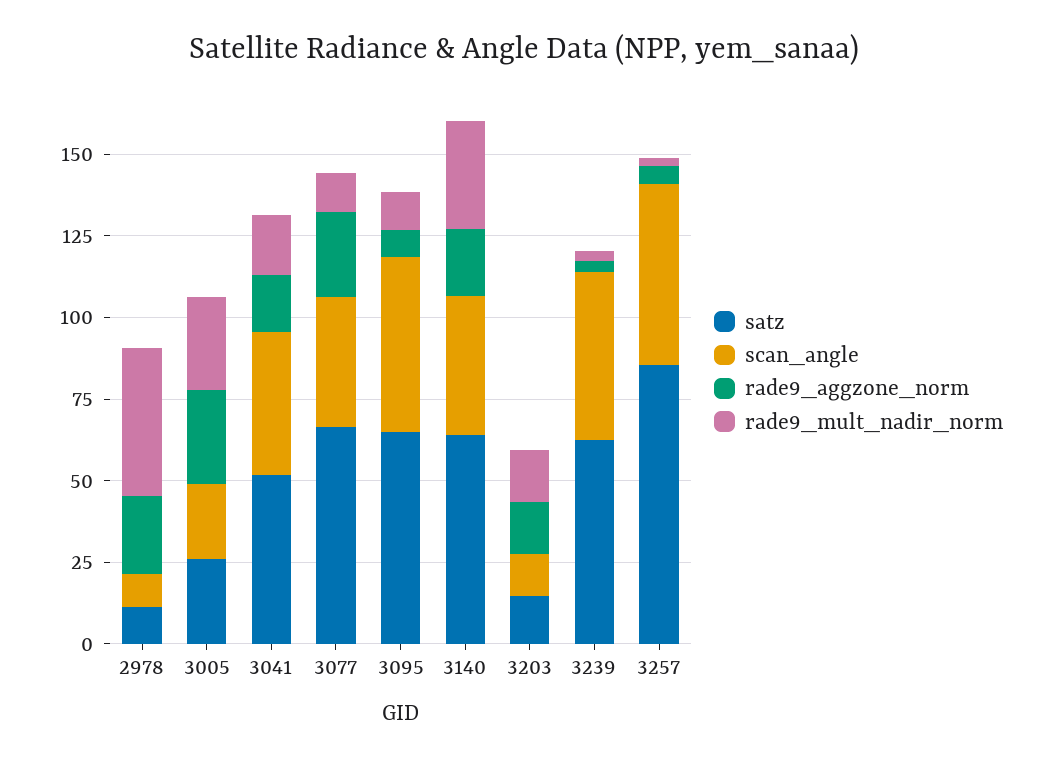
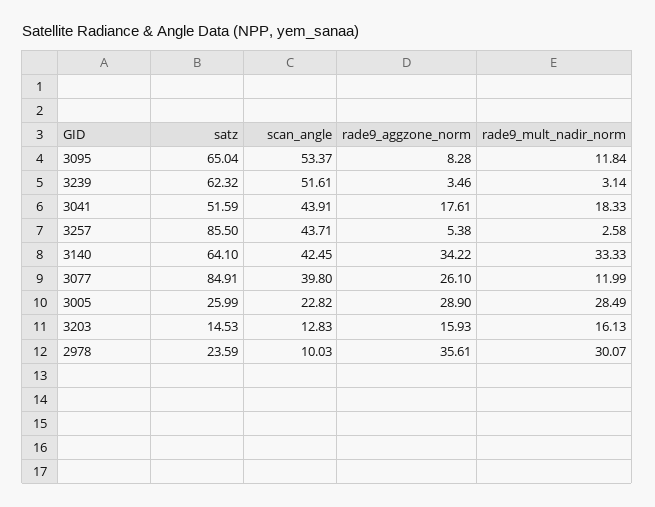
  {
    "satz": {
-     "2978": 10,
+     "2978": 23.59,
      "3005": 25.99,
      "3041": 51.59,
-     "3077": 65,
+     "3077": 84.91,
      "3095": 65.04,
      "3140": 64.1,
      "3203": 14.53,
      "3239": 62.32,
      "3257": 85.5
    },
    "scan_angle": {
      "2978": 10.03,
      "3005": 22.82,
      "3041": 43.91,
      "3077": 39.8,
      "3095": 53.37,
      "3140": 42.45,
      "3203": 12.83,
      "3239": 51.61,
-     "3257": 55
+     "3257": 43.71
    },
    "rade9_aggzone_norm": {
-     "2978": 25,
+     "2978": 35.61,
      "3005": 28.9,
      "3041": 17.61,
      "3077": 26.1,
      "3095": 8.28,
-     "3140": 20,
+     "3140": 34.22,
      "3203": 15.93,
      "3239": 3.46,
      "3257": 5.38
    },
    "rade9_mult_nadir_norm": {
-     "2978": 45,
+     "2978": 30.07,
      "3005": 28.49,
      "3041": 18.33,
      "3077": 11.99,
      "3095": 11.84,
      "3140": 33.33,
      "3203": 16.13,
      "3239": 3.14,
      "3257": 2.58
    }
  }

